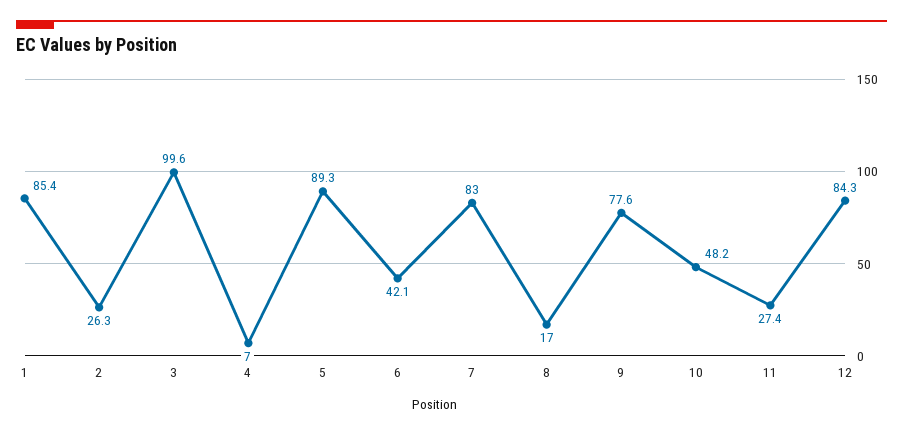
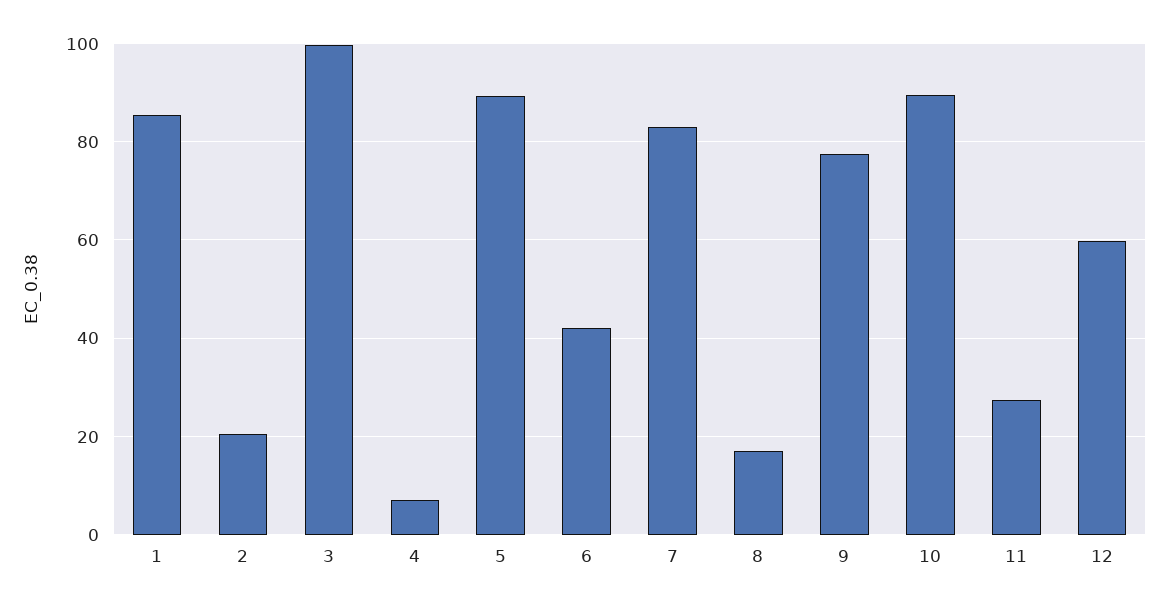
  {
    "1": 85.4,
-   "2": 26.3,
+   "2": 20,
    "3": 99.6,
    "4": 7,
    "5": 89.3,
    "6": 42.1,
    "7": 83,
    "8": 17,
    "9": 77.6,
-   "10": 48.2,
+   "10": 90,
    "11": 27.4,
-   "12": 84.3
+   "12": 60
  }

